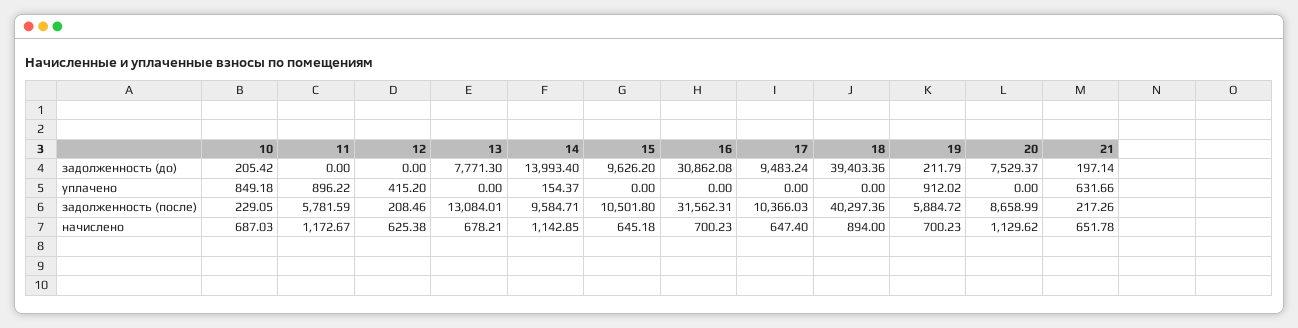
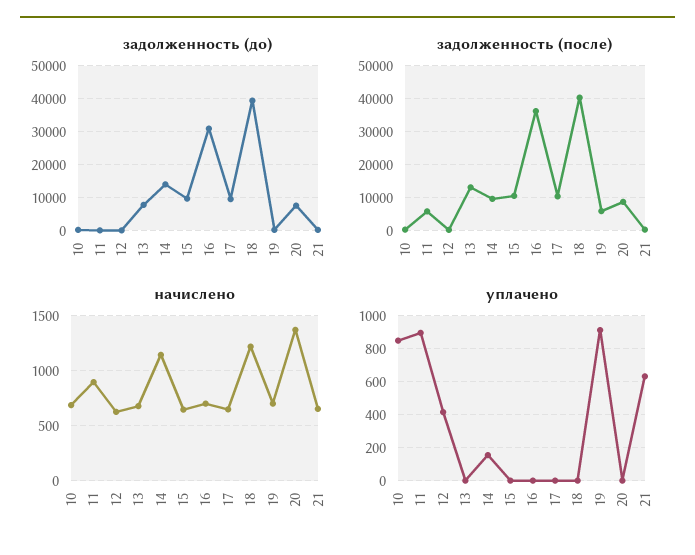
  {
    "задолженность (до)": {
      "10": 205.42,
      "11": 0,
      "12": 0,
      "13": 7771.3,
      "14": 13993.4,
      "15": 9626.2,
      "16": 30862.08,
      "17": 9483.24,
      "18": 39403.36,
      "19": 211.79,
      "20": 7529.37,
      "21": 197.14
    },
    "уплачено": {
      "10": 849.18,
      "11": 896.22,
      "12": 415.2,
      "13": 0,
      "14": 154.37,
      "15": 0,
      "16": 0,
      "17": 0,
      "18": 0,
      "19": 912.02,
      "20": 0,
      "21": 631.66
    },
    "задолженность (после)": {
      "10": 229.05,
      "11": 5781.59,
      "12": 208.46,
      "13": 13084.01,
      "14": 9584.71,
      "15": 10501.8,
-     "16": 31562.31,
+     "16": 36000,
      "17": 10366.03,
      "18": 40297.36,
      "19": 5884.72,
      "20": 8658.99,
      "21": 217.26
    },
    "начислено": {
      "10": 687.03,
-     "11": 1172.67,
+     "11": 900,
      "12": 625.38,
      "13": 678.21,
      "14": 1142.85,
      "15": 645.18,
      "16": 700.23,
      "17": 647.4,
-     "18": 894,
+     "18": 1200,
      "19": 700.23,
-     "20": 1129.62,
+     "20": 1400,
      "21": 651.78
    }
  }

